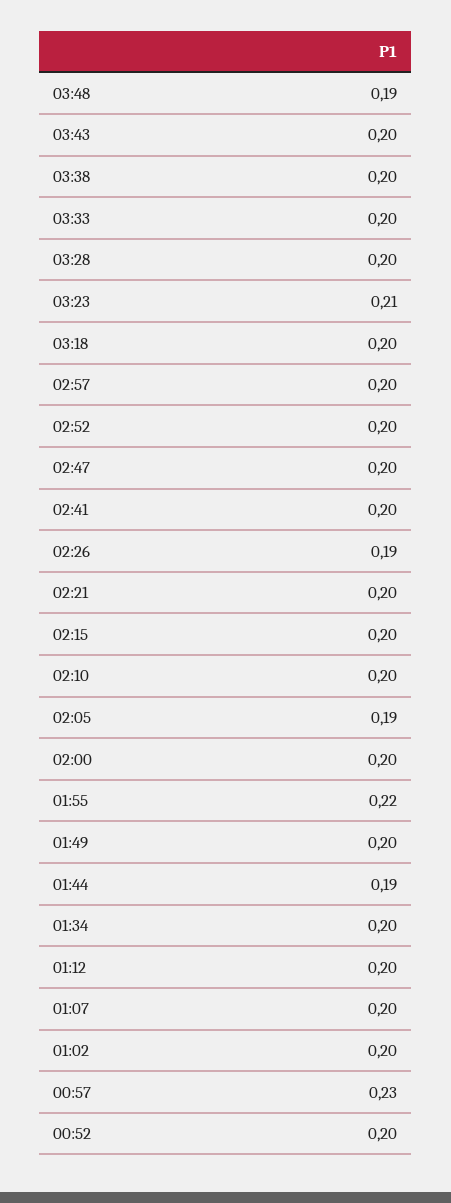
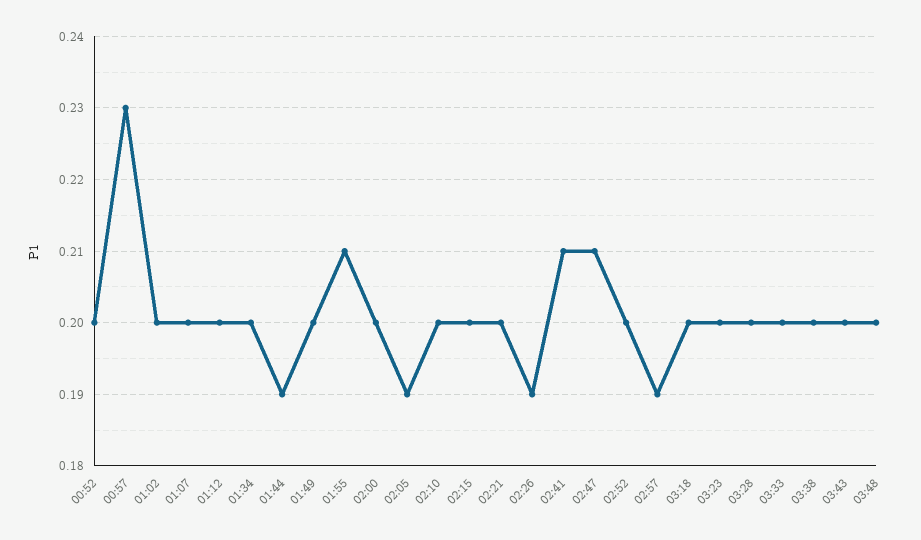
  {
-   "03:48": 0.19,
+   "03:48": 0.2,
    "03:43": 0.2,
    "03:38": 0.2,
    "03:33": 0.2,
    "03:28": 0.2,
-   "03:23": 0.21,
+   "03:23": 0.2,
    "03:18": 0.2,
-   "02:57": 0.2,
+   "02:57": 0.19,
    "02:52": 0.2,
-   "02:47": 0.2,
+   "02:47": 0.21,
-   "02:41": 0.2,
+   "02:41": 0.21,
    "02:26": 0.19,
    "02:21": 0.2,
    "02:15": 0.2,
    "02:10": 0.2,
    "02:05": 0.19,
    "02:00": 0.2,
-   "01:55": 0.22,
+   "01:55": 0.21,
    "01:49": 0.2,
    "01:44": 0.19,
    "01:34": 0.2,
    "01:12": 0.2,
    "01:07": 0.2,
    "01:02": 0.2,
    "00:57": 0.23,
    "00:52": 0.2
  }

